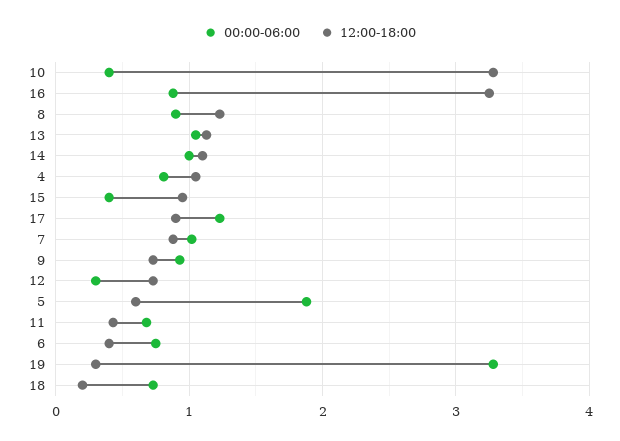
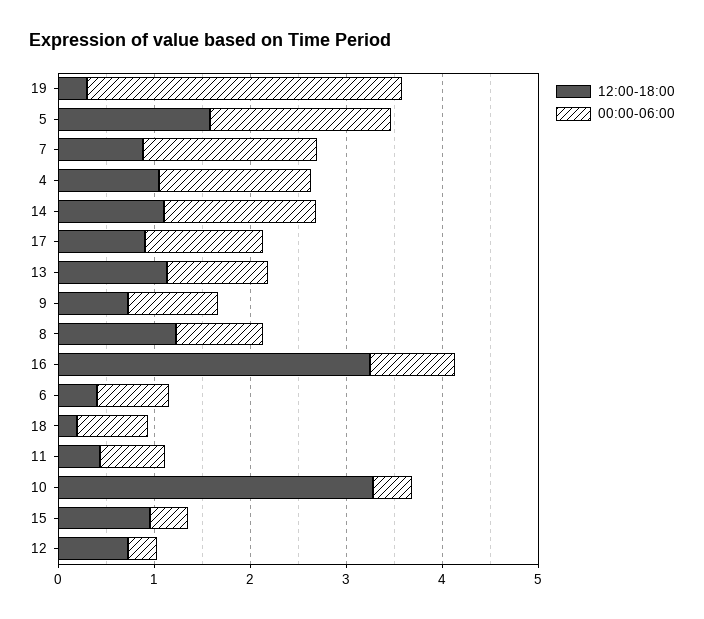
  {
    "00:00-06:00": {
      "10": 0.4,
      "16": 0.9,
      "8": 0.9,
      "13": 1.1,
-     "14": 1,
+     "14": 1.6,
-     "4": 0.8,
+     "4": 1.6,
      "15": 0.4,
      "17": 1.2,
-     "7": 1,
+     "7": 1.8,
      "9": 0.9,
      "12": 0.3,
      "5": 1.9,
      "11": 0.7,
      "6": 0.8,
      "19": 3.3,
      "18": 0.7
    },
    "12:00-18:00": {
      "10": 3.3,
      "16": 3.3,
      "8": 1.2,
      "13": 1.1,
      "14": 1.1,
      "4": 1.1,
      "15": 1,
      "17": 0.9,
      "7": 0.9,
      "9": 0.7,
      "12": 0.7,
-     "5": 0.6,
+     "5": 1.6,
      "11": 0.4,
      "6": 0.4,
      "19": 0.3,
      "18": 0.2
    }
  }

